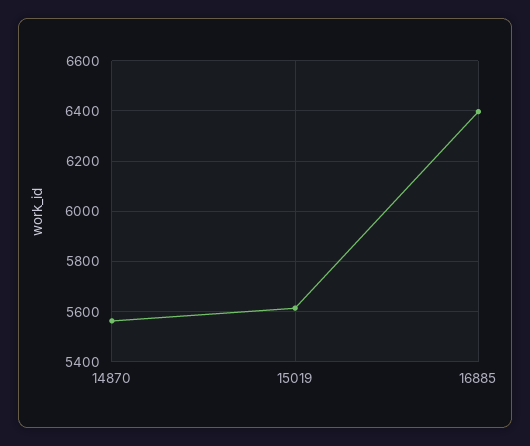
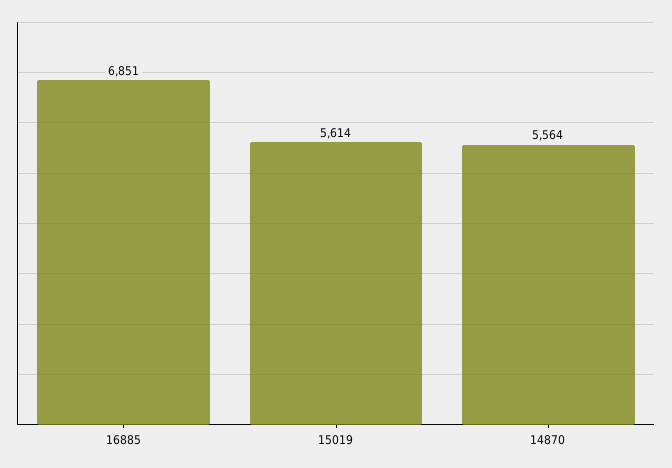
  {
    "14870": 5564,
    "15019": 5614,
-   "16885": 6400
+   "16885": 6851
  }

